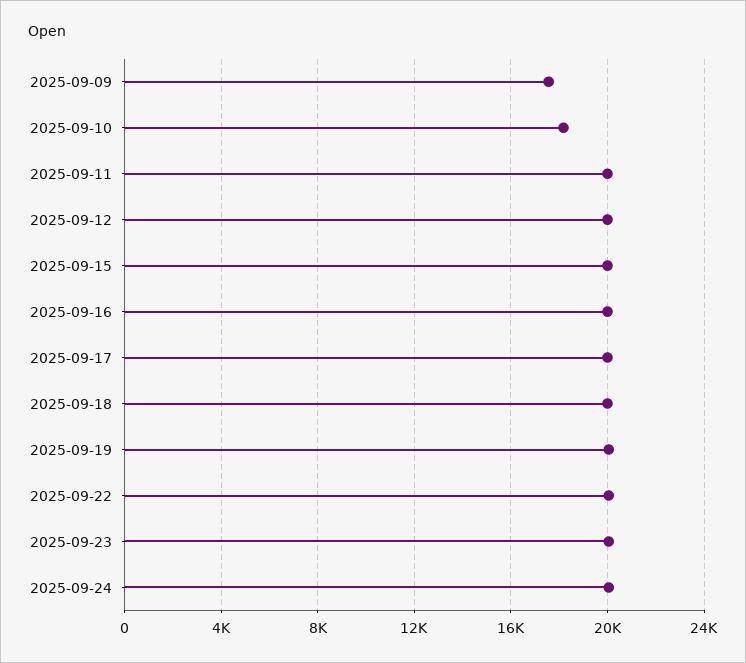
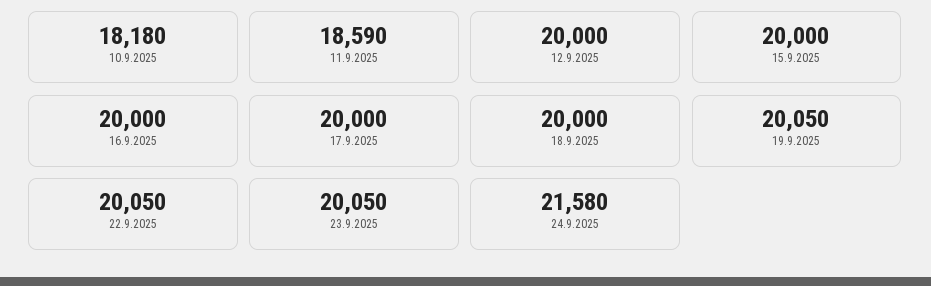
  {
-   "2025-09-09": 17500,
    "2025-09-10": 18180,
-   "2025-09-11": 20000,
+   "2025-09-11": 18590,
    "2025-09-12": 20000,
    "2025-09-15": 20000,
    "2025-09-16": 20000,
    "2025-09-17": 20000,
    "2025-09-18": 20000,
    "2025-09-19": 20050,
    "2025-09-22": 20050,
    "2025-09-23": 20050,
-   "2025-09-24": 20000
+   "2025-09-24": 21580
  }

